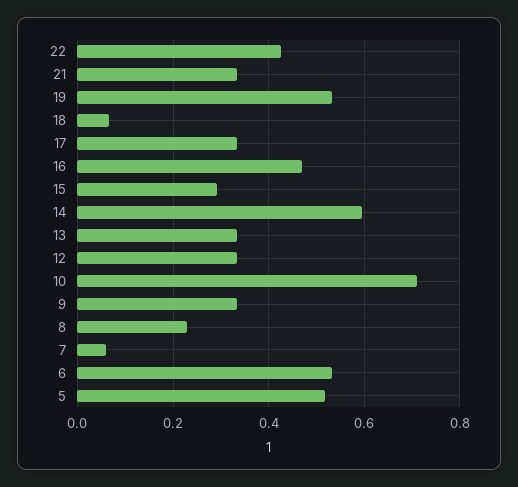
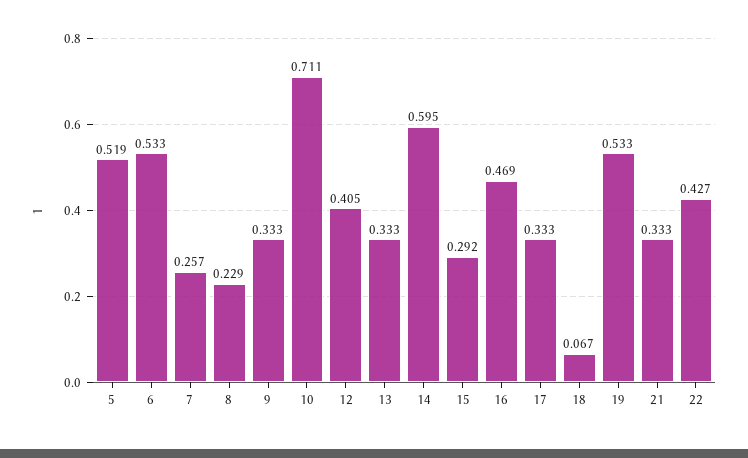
  {
    "22": 0.427,
    "21": 0.333,
    "19": 0.533,
    "18": 0.067,
    "17": 0.333,
    "16": 0.469,
    "15": 0.292,
    "14": 0.595,
    "13": 0.333,
-   "12": 0.34,
+   "12": 0.405,
    "10": 0.711,
    "9": 0.333,
    "8": 0.229,
-   "7": 0.06,
+   "7": 0.257,
    "6": 0.533,
    "5": 0.519
  }

